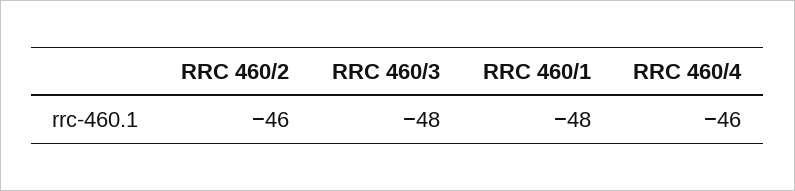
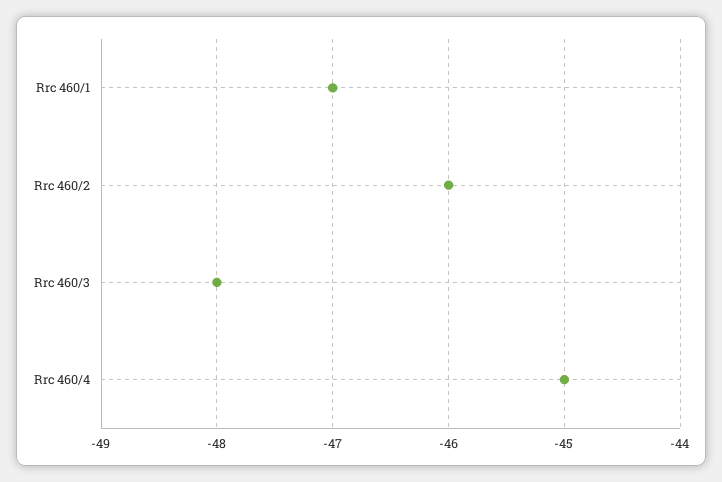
  {
    "RRC 460/2": -46,
    "RRC 460/3": -48,
-   "RRC 460/1": -48,
+   "RRC 460/1": -47,
-   "RRC 460/4": -46
+   "RRC 460/4": -45
  }

